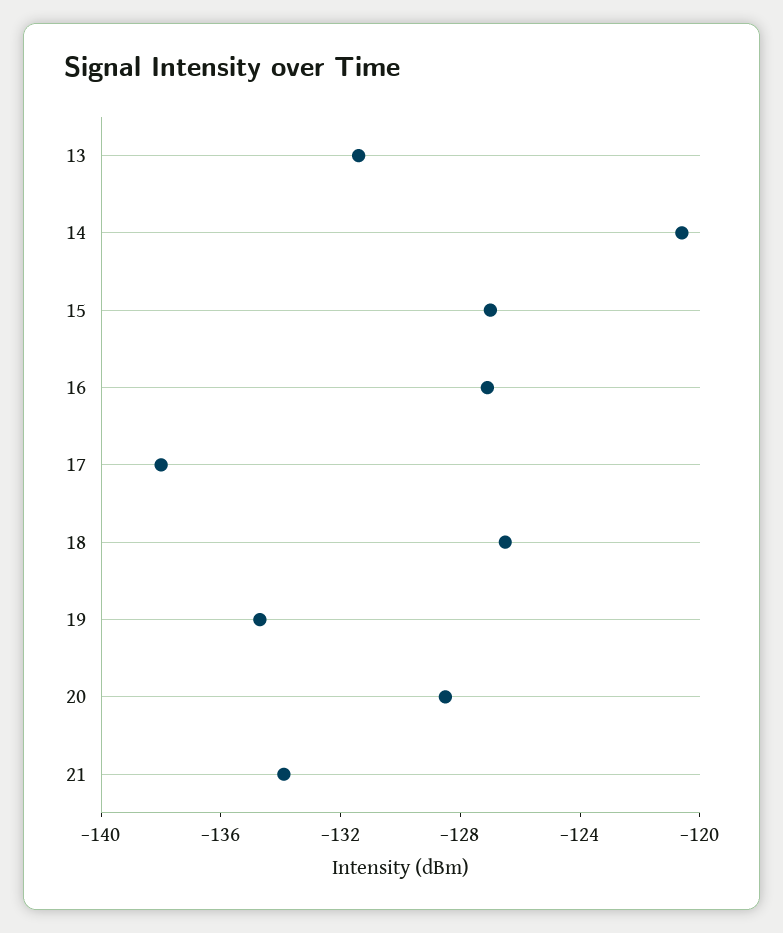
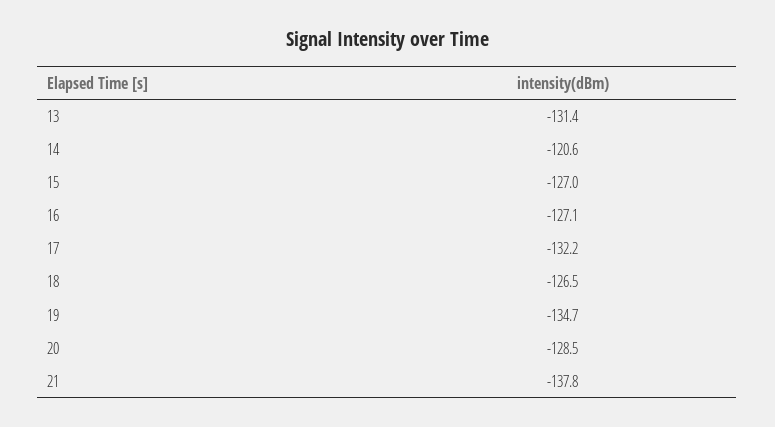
  {
    "13": -131.4,
    "14": -120.6,
    "15": -127,
    "16": -127.1,
-   "17": -138,
+   "17": -132.2,
    "18": -126.5,
    "19": -134.7,
    "20": -128.5,
-   "21": -134
+   "21": -137.8
  }

